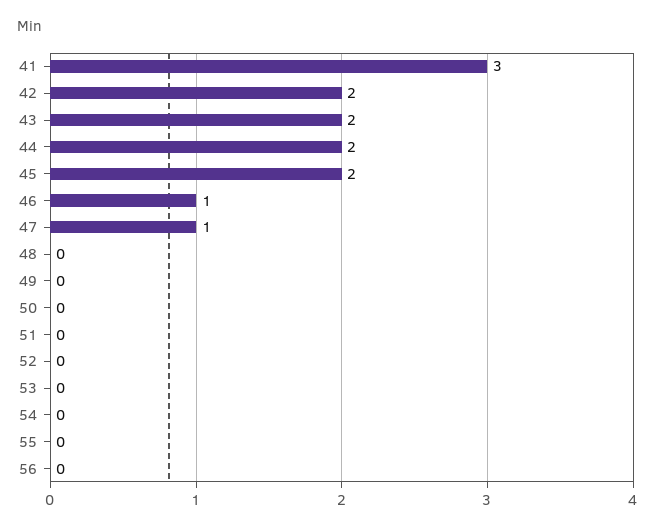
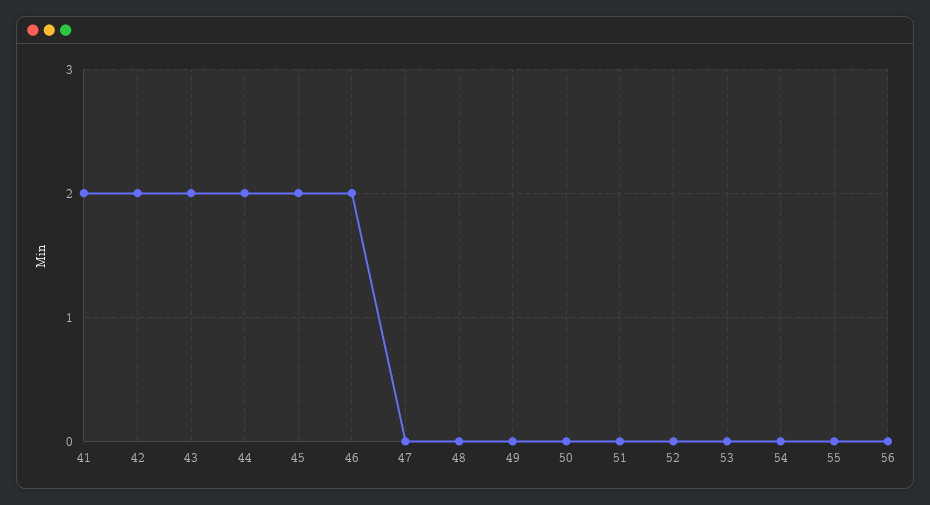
  {
-   "41": 3,
+   "41": 2,
    "42": 2,
    "43": 2,
    "44": 2,
    "45": 2,
-   "46": 1,
+   "46": 2,
-   "47": 1,
+   "47": 0,
    "48": 0,
    "49": 0,
    "50": 0,
    "51": 0,
    "52": 0,
    "53": 0,
    "54": 0,
    "55": 0,
    "56": 0
  }

